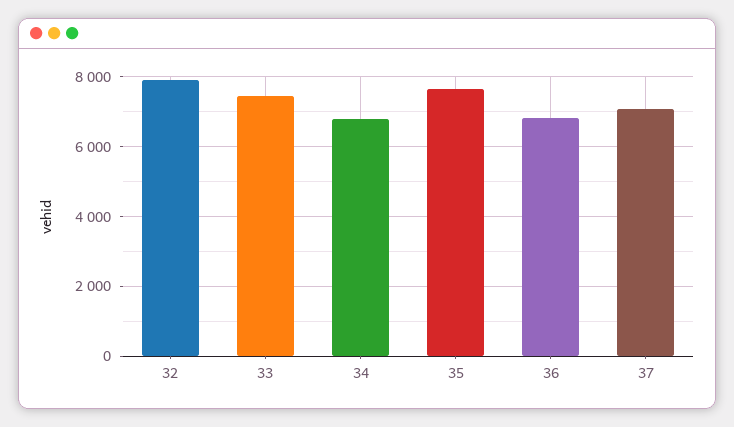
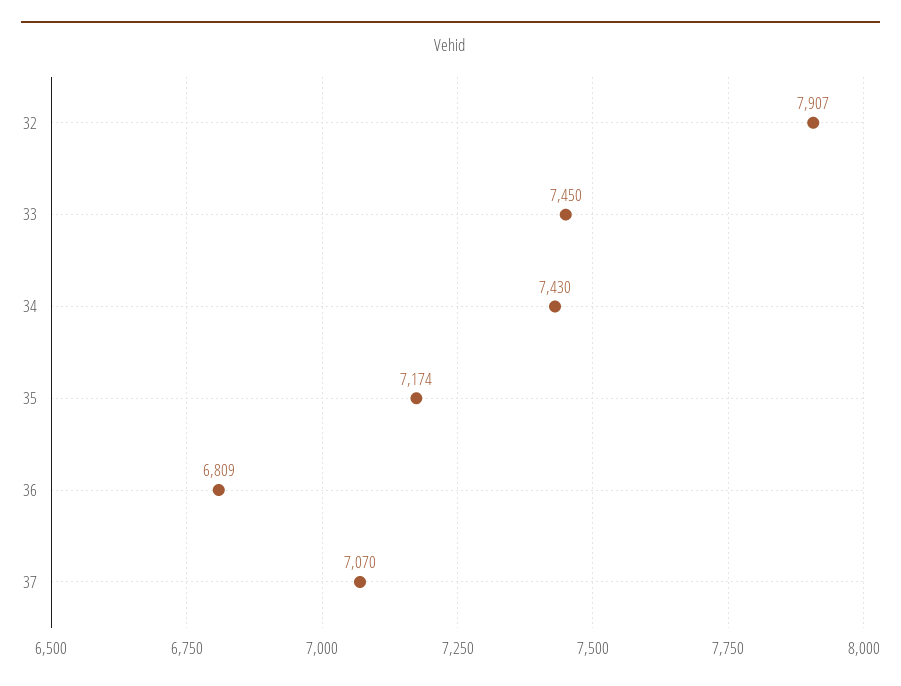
  {
    "32": 7907,
    "33": 7450,
-   "34": 6800,
+   "34": 7430,
-   "35": 7600,
+   "35": 7174,
    "36": 6809,
    "37": 7070
  }

